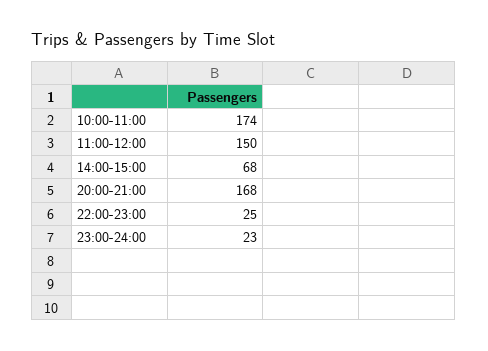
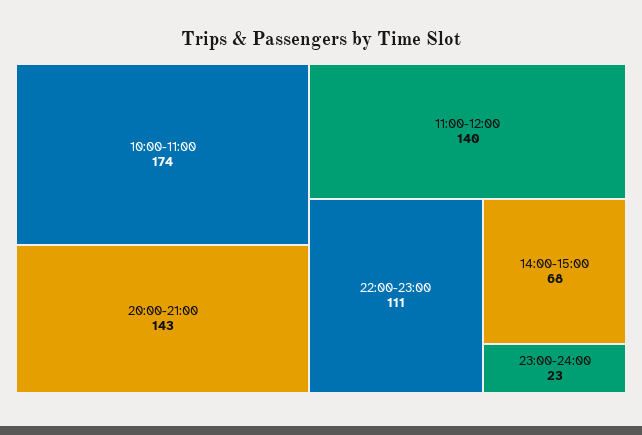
  {
    "10:00-11:00": 174,
-   "11:00-12:00": 150,
+   "11:00-12:00": 140,
    "14:00-15:00": 68,
-   "20:00-21:00": 168,
+   "20:00-21:00": 143,
-   "22:00-23:00": 25,
+   "22:00-23:00": 111,
    "23:00-24:00": 23
  }

